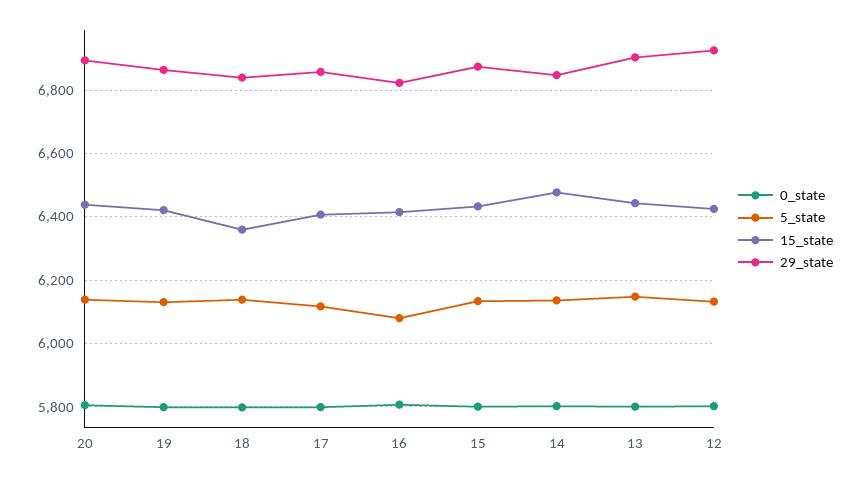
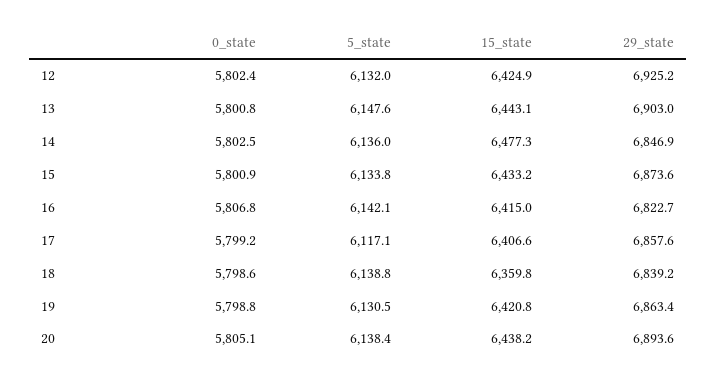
  {
    "0_state": {
      "20": 5805.1,
      "19": 5798.8,
      "18": 5798.6,
      "17": 5799.2,
      "16": 5806.8,
      "15": 5800.9,
      "14": 5802.5,
      "13": 5800.8,
      "12": 5802.4
    },
    "5_state": {
      "20": 6138.4,
      "19": 6130.5,
      "18": 6138.8,
      "17": 6117.1,
-     "16": 6080,
+     "16": 6142.1,
      "15": 6133.8,
      "14": 6136,
      "13": 6147.6,
      "12": 6132
    },
    "15_state": {
      "20": 6438.2,
      "19": 6420.8,
      "18": 6359.8,
      "17": 6406.6,
      "16": 6415,
      "15": 6433.2,
      "14": 6477.3,
      "13": 6443.1,
      "12": 6424.9
    },
    "29_state": {
      "20": 6893.6,
      "19": 6863.4,
      "18": 6839.2,
      "17": 6857.6,
      "16": 6822.7,
      "15": 6873.6,
      "14": 6846.9,
      "13": 6903,
      "12": 6925.2
    }
  }

